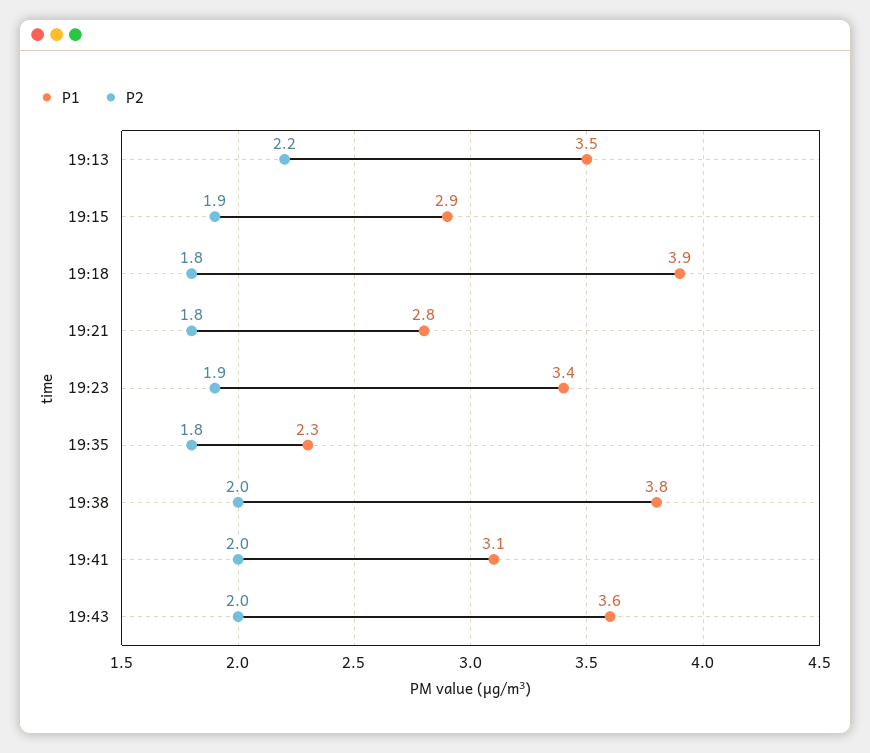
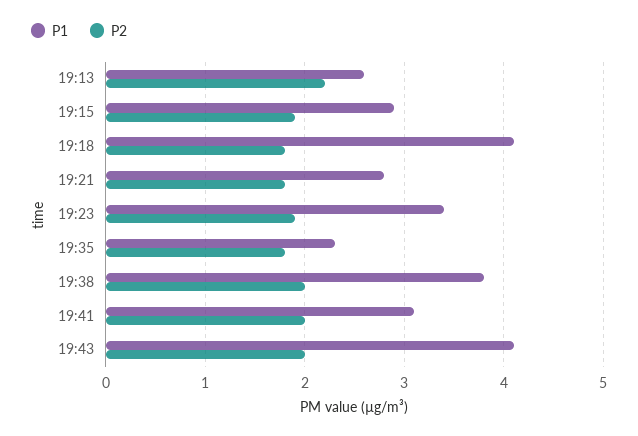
  {
    "P1": {
-     "19:13": 3.5,
+     "19:13": 2.6,
      "19:15": 2.9,
-     "19:18": 3.9,
+     "19:18": 4.1,
      "19:21": 2.8,
      "19:23": 3.4,
      "19:35": 2.3,
      "19:38": 3.8,
      "19:41": 3.1,
-     "19:43": 3.6
+     "19:43": 4.1
    },
    "P2": {
      "19:13": 2.2,
      "19:15": 1.9,
      "19:18": 1.8,
      "19:21": 1.8,
      "19:23": 1.9,
      "19:35": 1.8,
      "19:38": 2,
      "19:41": 2,
      "19:43": 2
    }
  }

